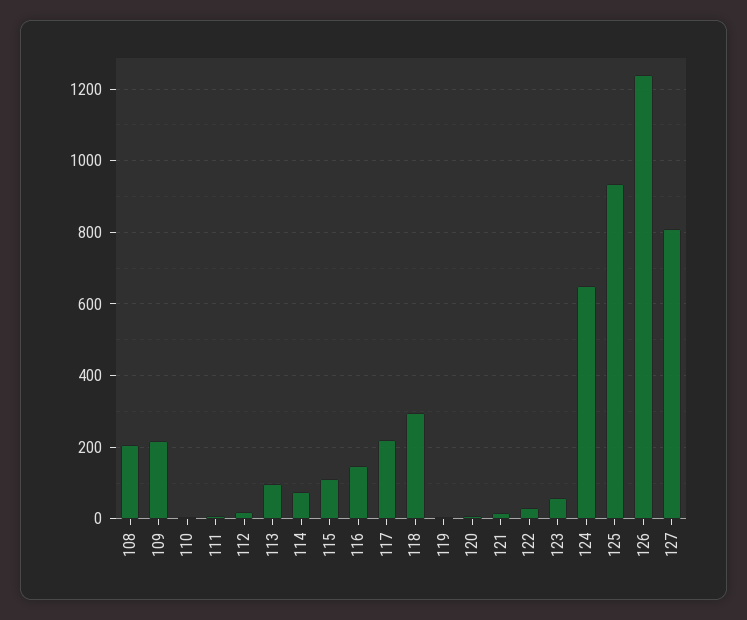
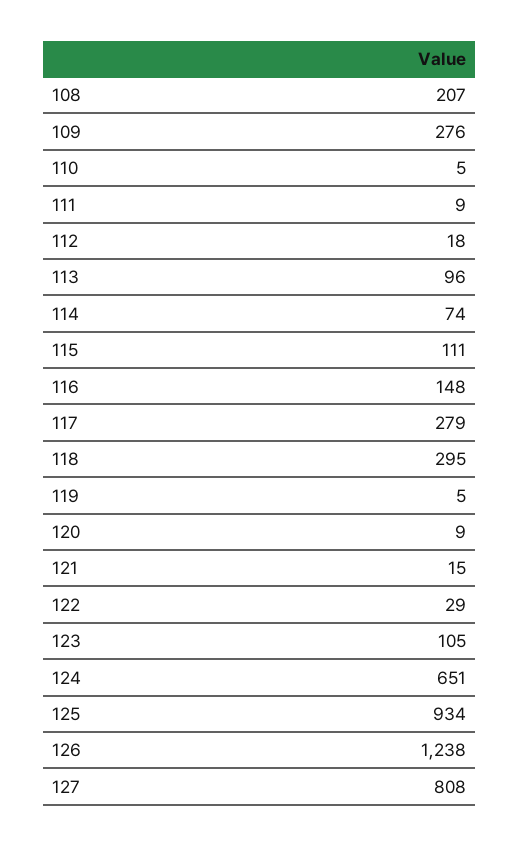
  {
    "108": 207,
-   "109": 220,
+   "109": 276,
    "110": 5,
    "111": 9,
    "112": 18,
    "113": 96,
    "114": 74,
    "115": 111,
    "116": 148,
-   "117": 220,
+   "117": 279,
    "118": 295,
    "119": 5,
    "120": 9,
    "121": 15,
    "122": 29,
-   "123": 60,
+   "123": 105,
    "124": 651,
    "125": 934,
    "126": 1238,
    "127": 808
  }

